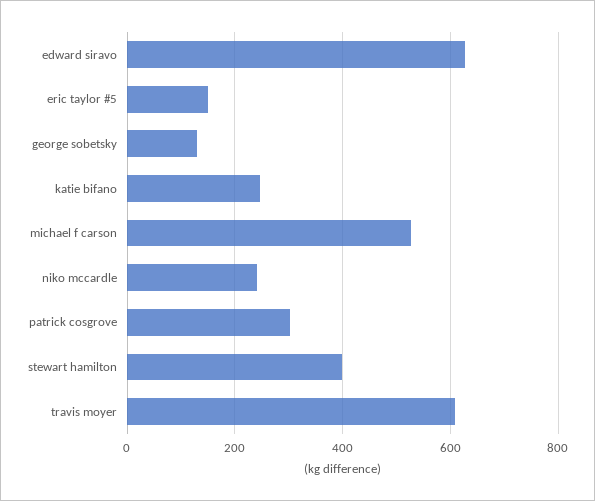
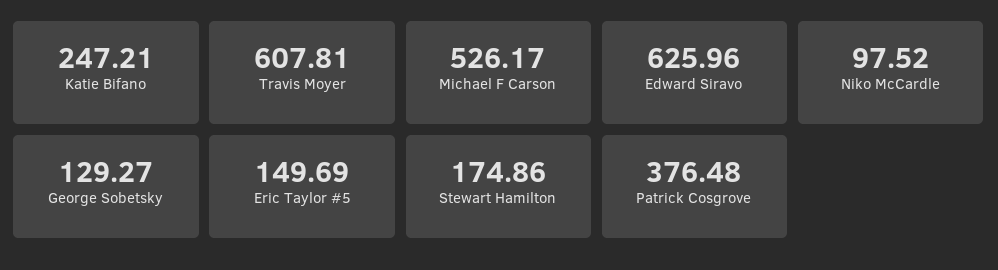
  {
    "edward siravo": 625.96,
    "eric taylor #5": 149.69,
    "george sobetsky": 129.27,
    "katie bifano": 247.21,
    "michael f carson": 526.17,
-   "niko mccardle": 240,
+   "niko mccardle": 97.52,
-   "patrick cosgrove": 300,
+   "patrick cosgrove": 376.48,
-   "stewart hamilton": 400,
+   "stewart hamilton": 174.86,
    "travis moyer": 607.81
  }

